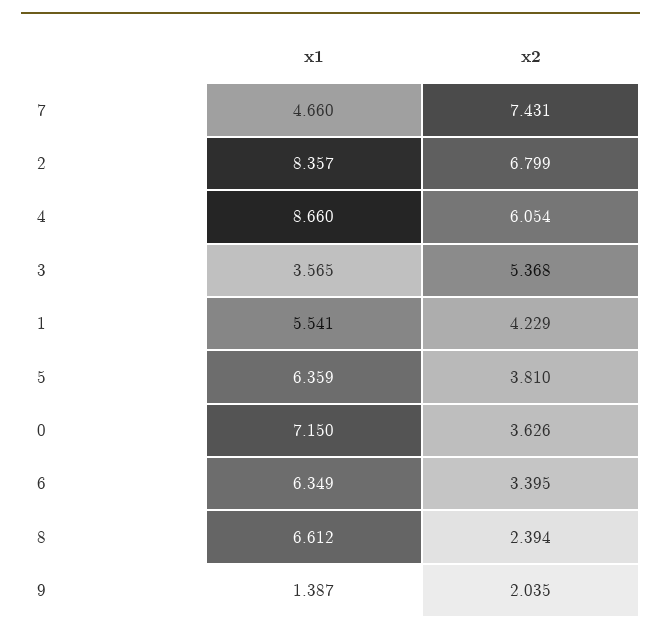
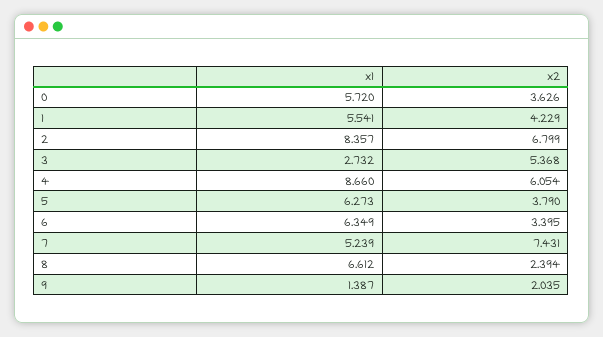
  {
    "x1": {
-     "7": 4.66,
+     "7": 5.239,
      "2": 8.357,
      "4": 8.66,
-     "3": 3.565,
+     "3": 2.732,
      "1": 5.541,
-     "5": 6.359,
+     "5": 6.273,
-     "0": 7.15,
+     "0": 5.72,
      "6": 6.349,
      "8": 6.612,
      "9": 1.387
    },
    "x2": {
      "7": 7.431,
      "2": 6.799,
      "4": 6.054,
      "3": 5.368,
      "1": 4.229,
-     "5": 3.81,
+     "5": 3.79,
      "0": 3.626,
      "6": 3.395,
      "8": 2.394,
      "9": 2.035
    }
  }

